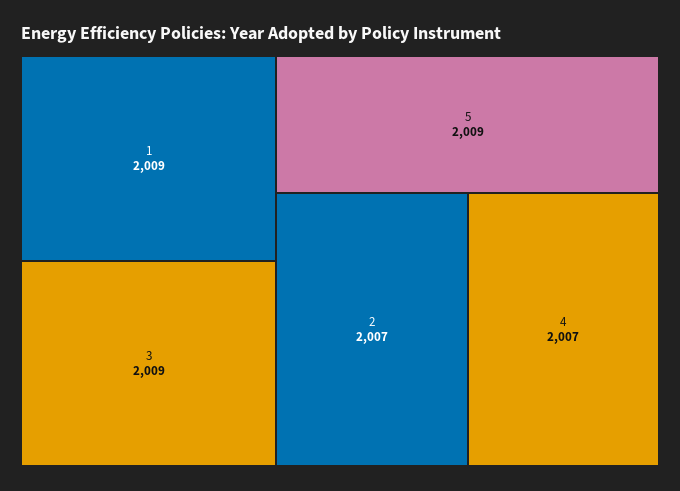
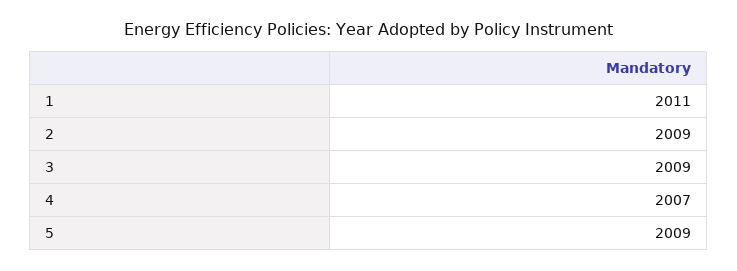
  {
-   "1": 2009,
+   "1": 2011,
    "3": 2009,
    "5": 2009,
-   "2": 2007,
+   "2": 2009,
    "4": 2007
  }

